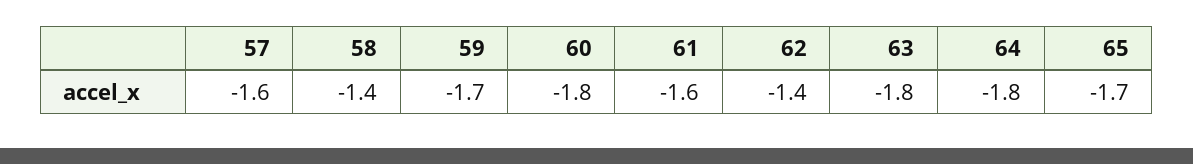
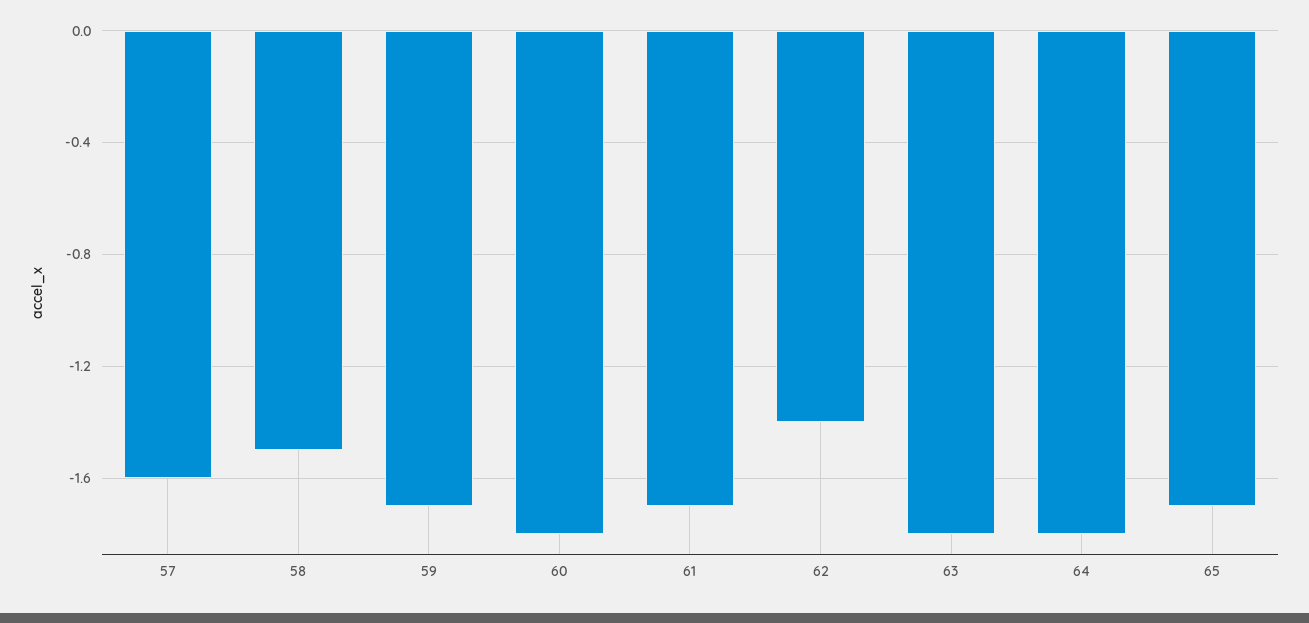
  {
    "57": -1.6,
-   "58": -1.4,
+   "58": -1.5,
    "59": -1.7,
    "60": -1.8,
-   "61": -1.6,
+   "61": -1.7,
    "62": -1.4,
    "63": -1.8,
    "64": -1.8,
    "65": -1.7
  }

